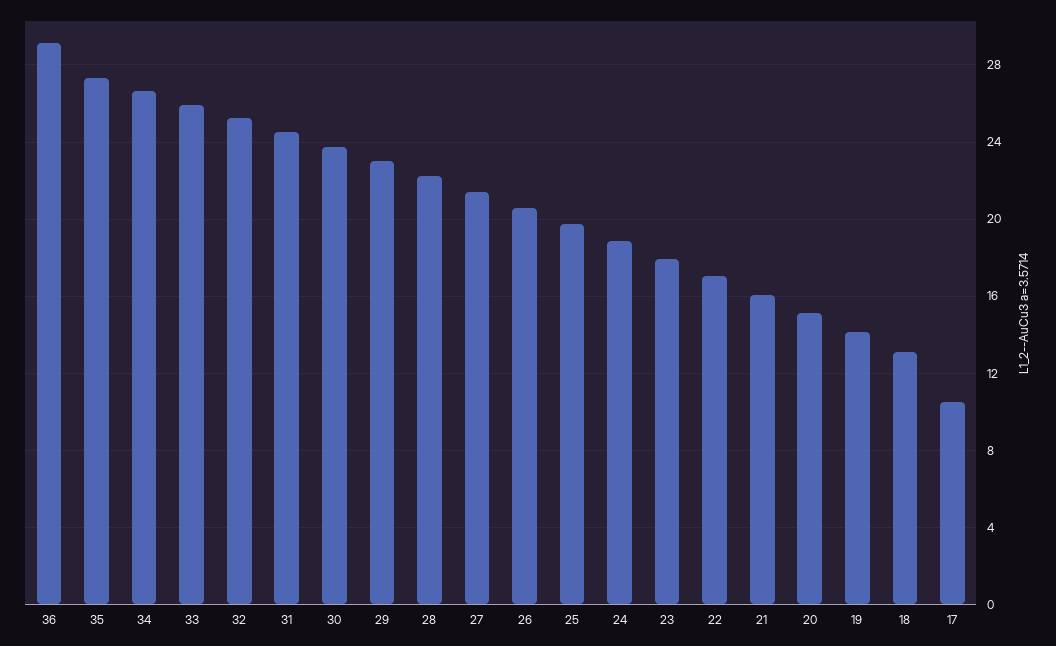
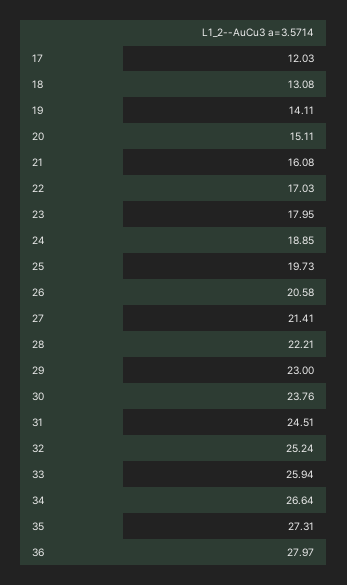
  {
-   "36": 29,
+   "36": 27.97,
    "35": 27.31,
    "34": 26.64,
    "33": 25.94,
    "32": 25.24,
    "31": 24.51,
    "30": 23.76,
    "29": 23,
    "28": 22.21,
    "27": 21.41,
    "26": 20.58,
    "25": 19.73,
    "24": 18.85,
    "23": 17.95,
    "22": 17.03,
    "21": 16.08,
    "20": 15.11,
    "19": 14.11,
    "18": 13.08,
-   "17": 10.5
+   "17": 12.03
  }

